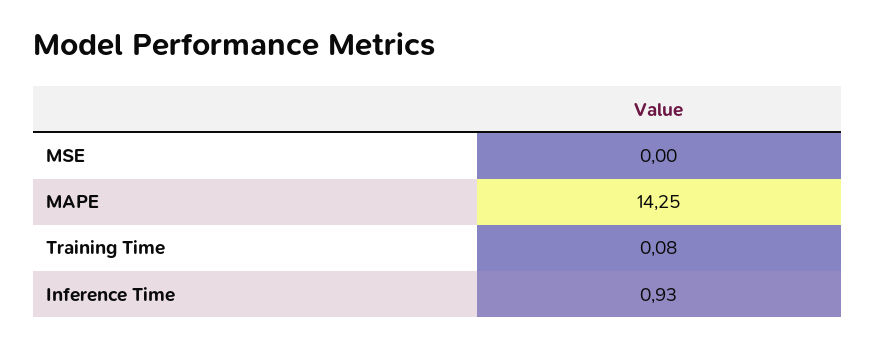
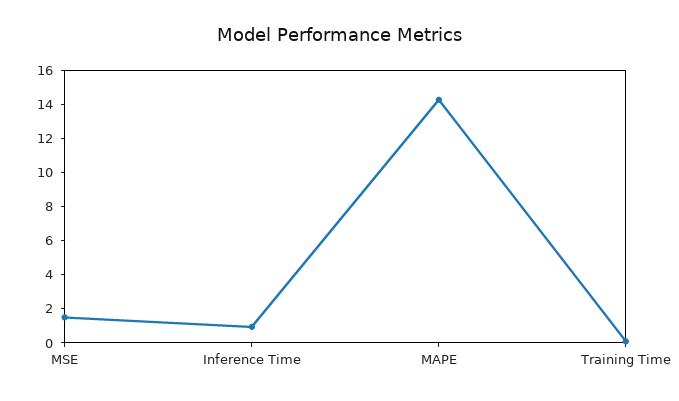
  {
-   "MSE": 0,
+   "MSE": 1.5,
    "MAPE": 14.25,
    "Training Time": 0.08,
    "Inference Time": 0.93
  }

